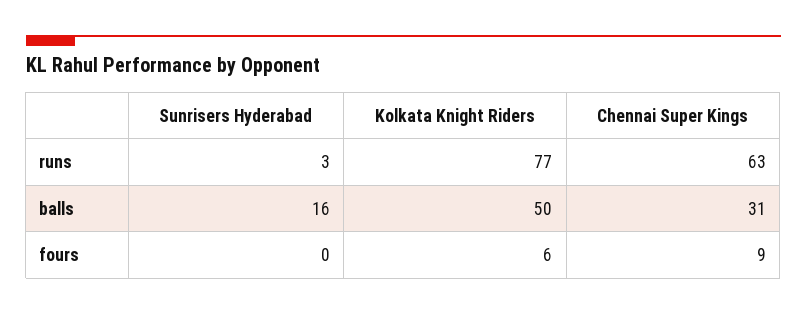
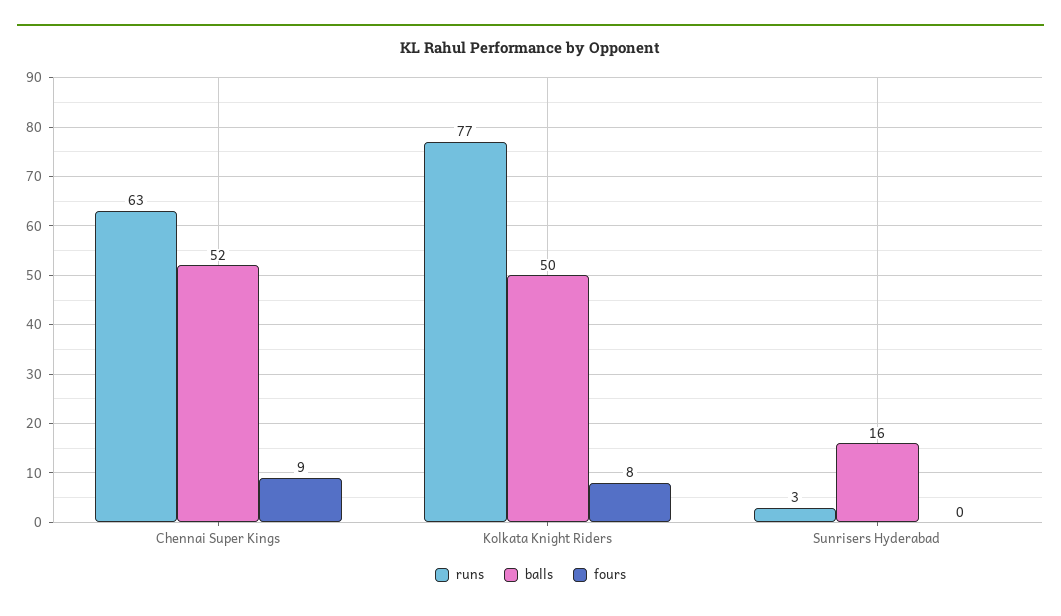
  {
    "runs": {
      "Sunrisers Hyderabad": 3,
      "Kolkata Knight Riders": 77,
      "Chennai Super Kings": 63
    },
    "balls": {
      "Sunrisers Hyderabad": 16,
      "Kolkata Knight Riders": 50,
-     "Chennai Super Kings": 31
+     "Chennai Super Kings": 52
    },
    "fours": {
      "Sunrisers Hyderabad": 0,
-     "Kolkata Knight Riders": 6,
+     "Kolkata Knight Riders": 8,
      "Chennai Super Kings": 9
    }
  }

